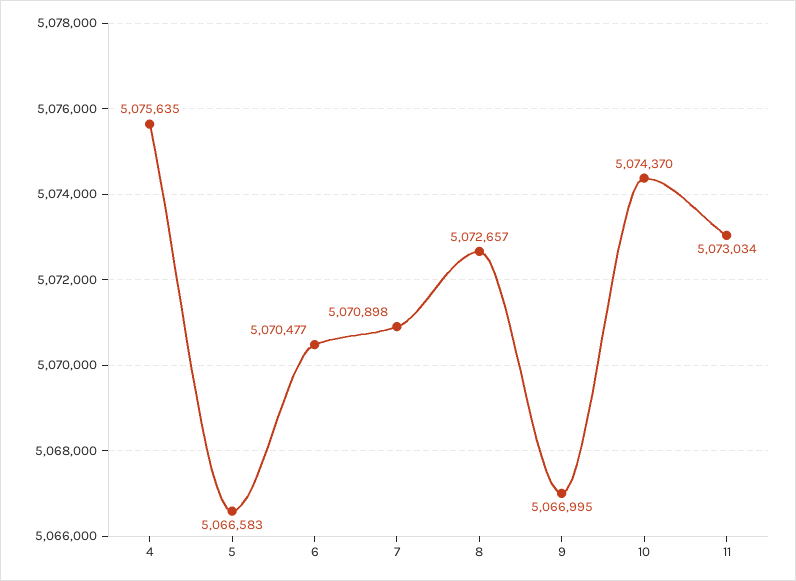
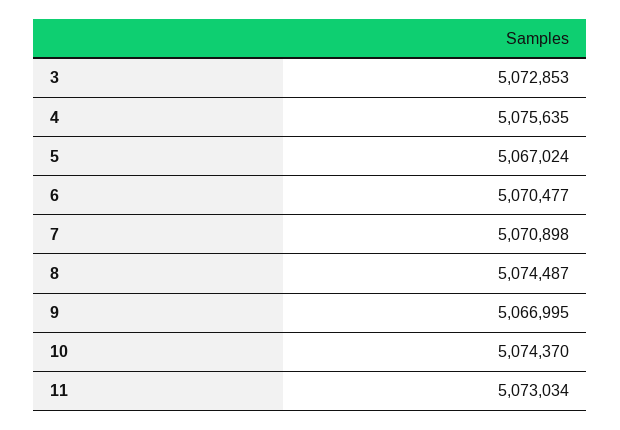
  {
    "4": 5075635,
-   "5": 5066583,
+   "5": 5067024,
    "6": 5070477,
    "7": 5070898,
-   "8": 5072657,
+   "8": 5074487,
    "9": 5066995,
    "10": 5074370,
-   "11": 5073034
+   "11": 5073034,
+   "3": 5072853
  }

